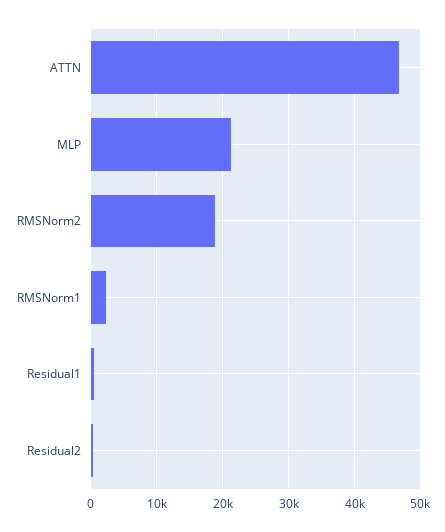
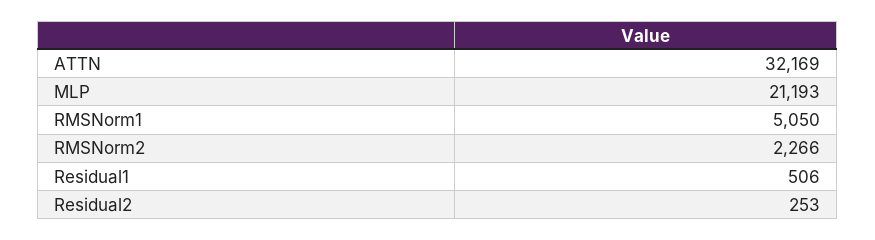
  {
-   "ATTN": 47000,
+   "ATTN": 32169,
    "MLP": 21193,
-   "RMSNorm2": 19000,
+   "RMSNorm2": 2266,
-   "RMSNorm1": 2000,
+   "RMSNorm1": 5050,
    "Residual1": 506,
    "Residual2": 253
  }

